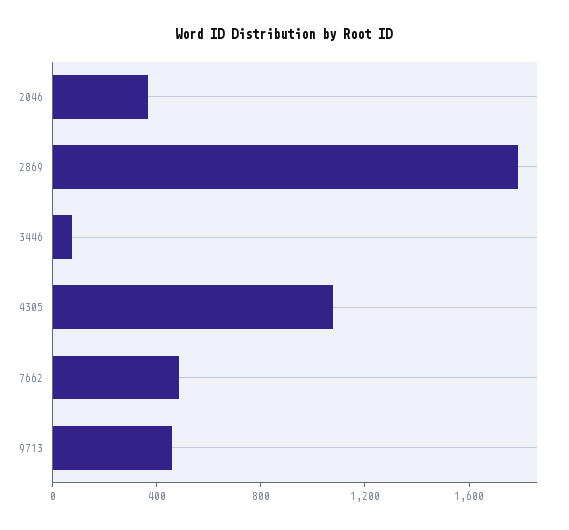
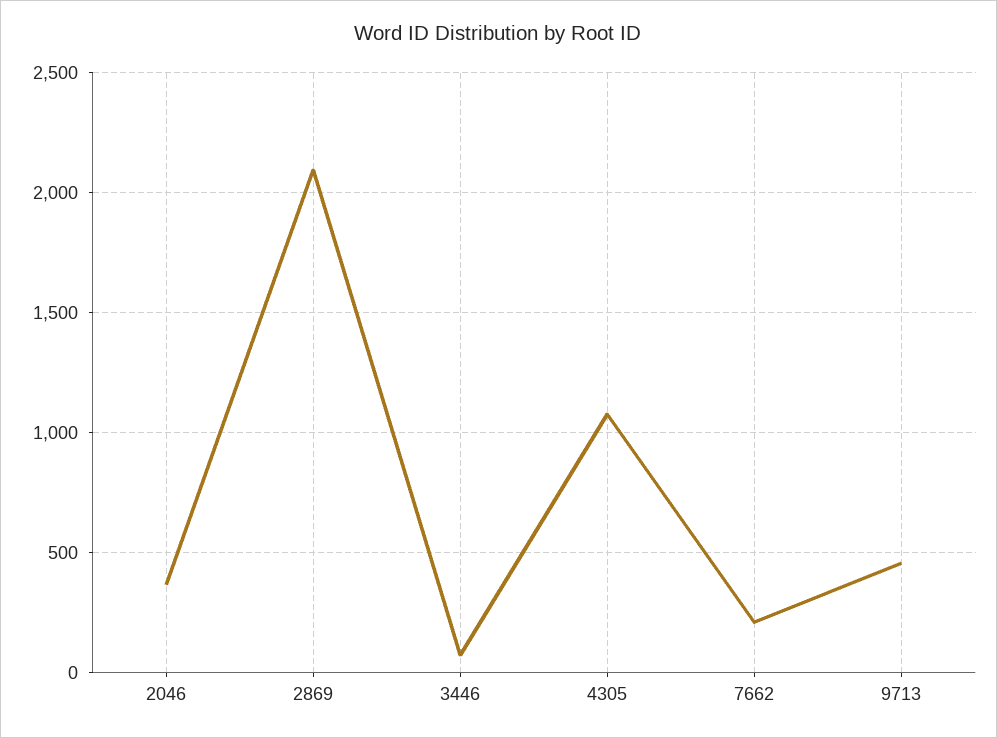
  {
    "2046": 350,
-   "2869": 1800,
+   "2869": 2100,
    "3446": 50,
    "4305": 1100,
-   "7662": 500,
+   "7662": 200,
    "9713": 450
  }

